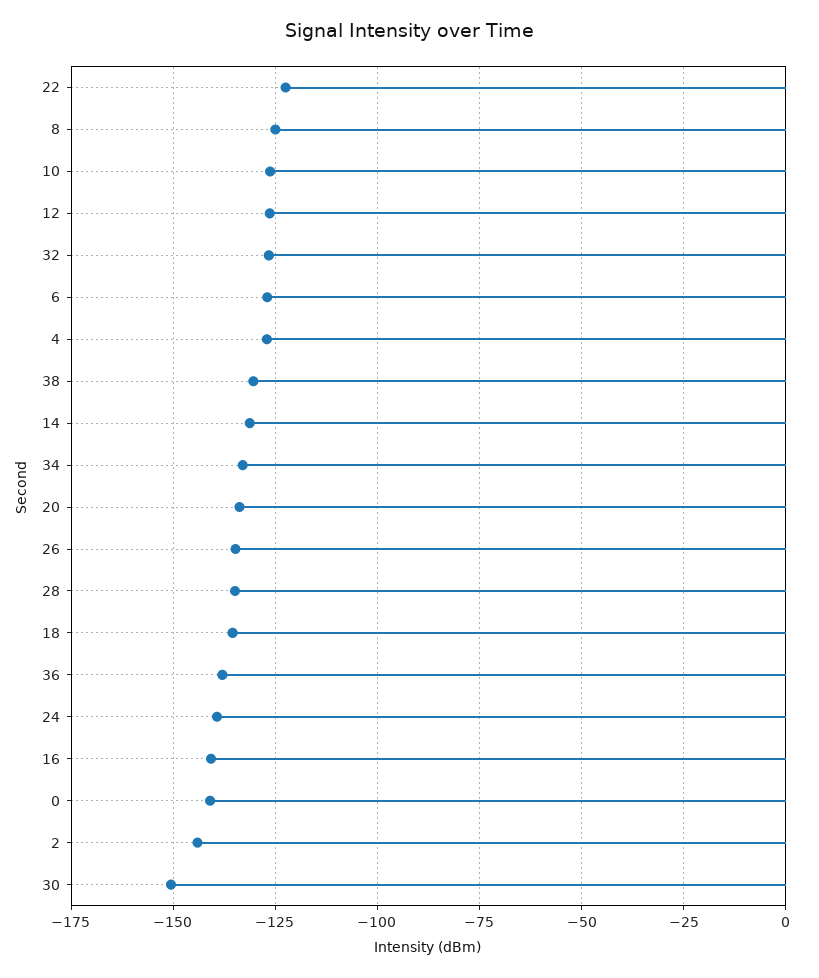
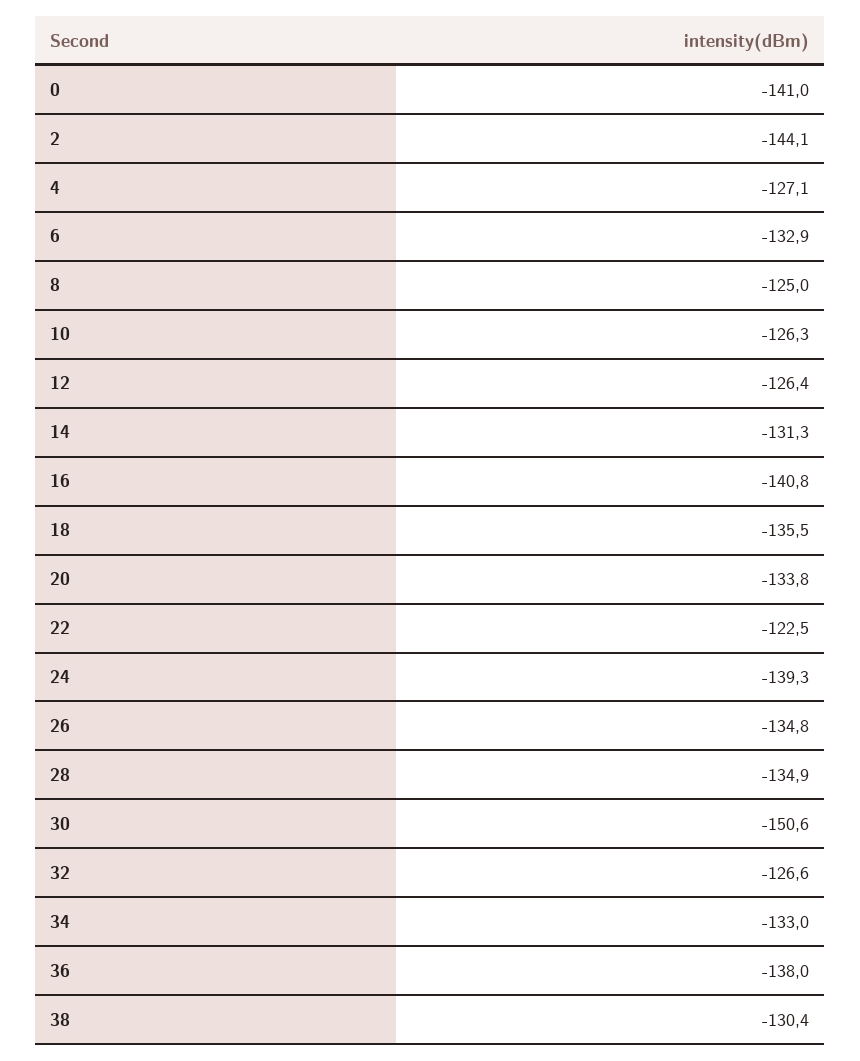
  {
    "22": -122.5,
    "8": -125,
    "10": -126.3,
    "12": -126.4,
    "32": -126.6,
-   "6": -127.5,
+   "6": -132.9,
    "4": -127.1,
    "38": -130.4,
    "14": -131.3,
    "34": -133,
    "20": -133.8,
    "26": -134.8,
    "28": -134.9,
    "18": -135.5,
    "36": -138,
    "24": -139.3,
    "16": -140.8,
    "0": -141,
    "2": -144.1,
    "30": -150.6
  }

